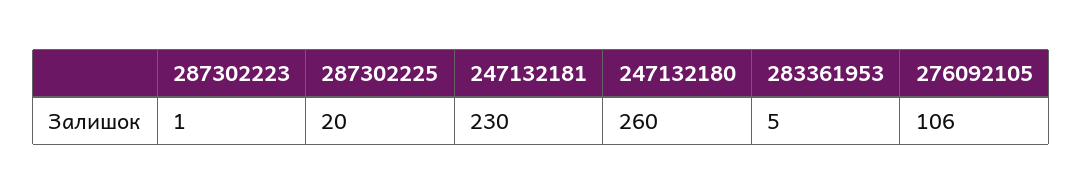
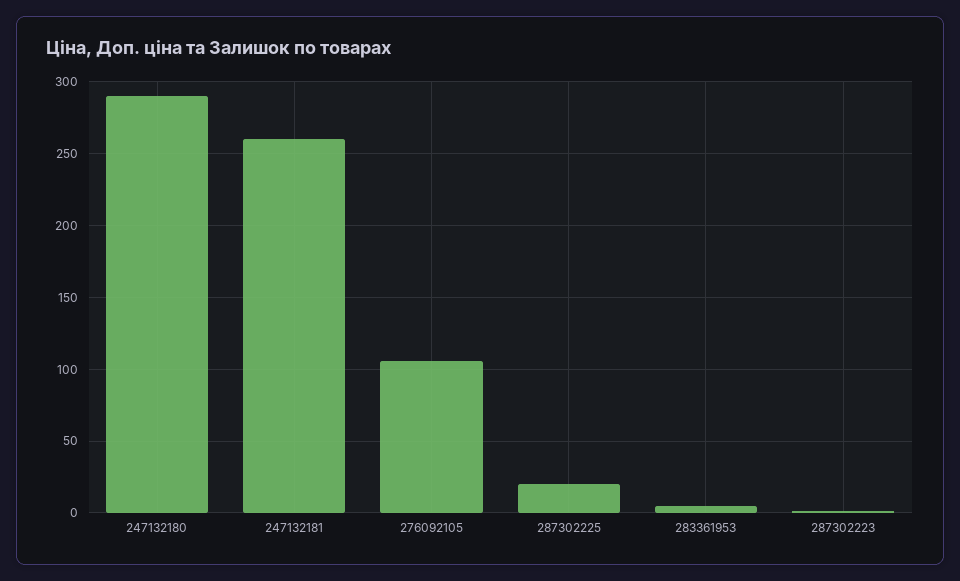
  {
    "287302223": 1,
    "287302225": 20,
-   "247132181": 230,
+   "247132181": 260,
-   "247132180": 260,
+   "247132180": 290,
    "283361953": 5,
    "276092105": 106
  }

